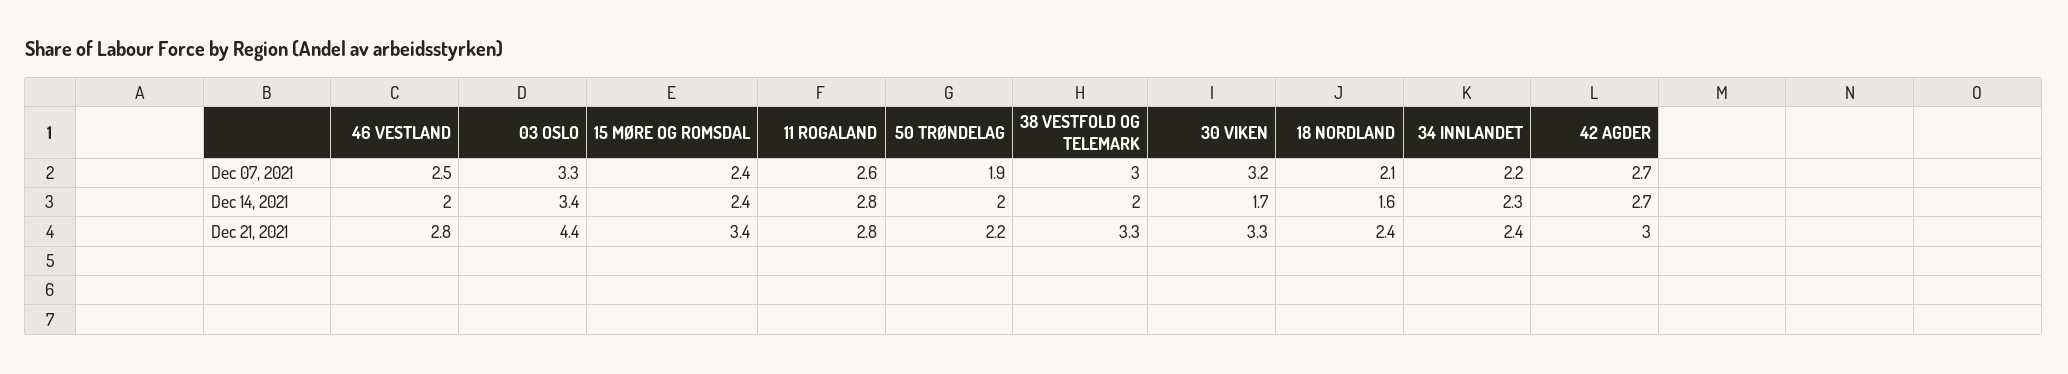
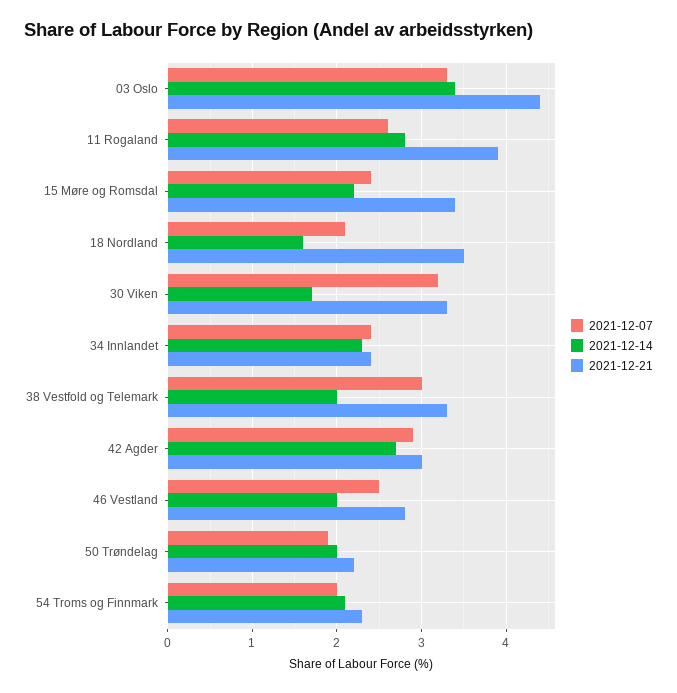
  {
    "Dec 07, 2021": {
      "46 VESTLAND": 2.5,
      "03 OSLO": 3.3,
      "15 MØRE OG ROMSDAL": 2.4,
      "11 ROGALAND": 2.6,
      "50 TRØNDELAG": 1.9,
      "38 VESTFOLD OG TELEMARK": 3,
      "30 VIKEN": 3.2,
      "18 NORDLAND": 2.1,
-     "34 INNLANDET": 2.2,
+     "34 INNLANDET": 2.4,
-     "42 AGDER": 2.7
+     "42 AGDER": 2.9,
+     "54 Troms og Finnmark": 2
    },
    "Dec 14, 2021": {
      "46 VESTLAND": 2,
      "03 OSLO": 3.4,
-     "15 MØRE OG ROMSDAL": 2.4,
+     "15 MØRE OG ROMSDAL": 2.2,
      "11 ROGALAND": 2.8,
      "50 TRØNDELAG": 2,
      "38 VESTFOLD OG TELEMARK": 2,
      "30 VIKEN": 1.7,
      "18 NORDLAND": 1.6,
      "34 INNLANDET": 2.3,
-     "42 AGDER": 2.7
+     "42 AGDER": 2.7,
+     "54 Troms og Finnmark": 2.1
    },
    "Dec 21, 2021": {
      "46 VESTLAND": 2.8,
      "03 OSLO": 4.4,
      "15 MØRE OG ROMSDAL": 3.4,
-     "11 ROGALAND": 2.8,
+     "11 ROGALAND": 3.9,
      "50 TRØNDELAG": 2.2,
      "38 VESTFOLD OG TELEMARK": 3.3,
      "30 VIKEN": 3.3,
-     "18 NORDLAND": 2.4,
+     "18 NORDLAND": 3.5,
      "34 INNLANDET": 2.4,
-     "42 AGDER": 3
+     "42 AGDER": 3,
+     "54 Troms og Finnmark": 2.3
    }
  }

